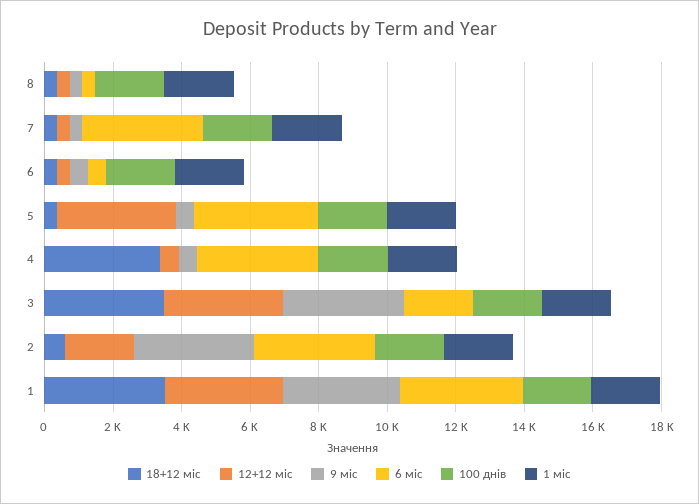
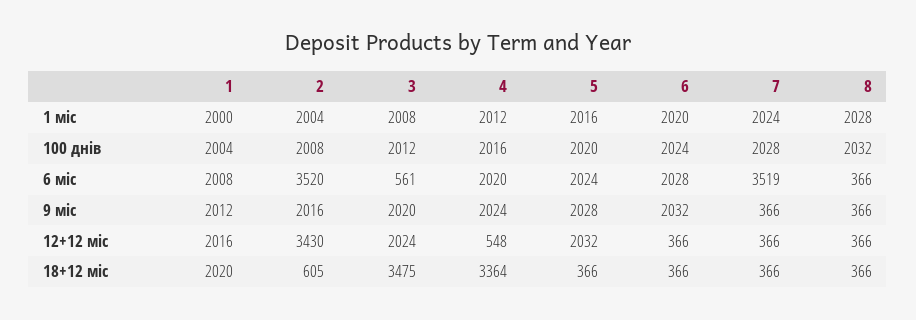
  {
    "18+12 міс": {
      "8": 366,
      "7": 366,
      "6": 366,
      "5": 366,
      "4": 3364,
      "3": 3475,
      "2": 605,
-     "1": 3500
+     "1": 2020
    },
    "12+12 міс": {
      "8": 366,
      "7": 366,
      "6": 366,
-     "5": 3500,
+     "5": 2032,
      "4": 548,
-     "3": 3500,
+     "3": 2024,
-     "2": 2000,
+     "2": 3430,
-     "1": 3500
+     "1": 2016
    },
    "9 міс": {
      "8": 366,
      "7": 366,
-     "6": 500,
+     "6": 2032,
-     "5": 500,
+     "5": 2028,
-     "4": 500,
+     "4": 2024,
-     "3": 3500,
+     "3": 2020,
-     "2": 3500,
+     "2": 2016,
-     "1": 3500
+     "1": 2012
    },
    "6 міс": {
      "8": 366,
      "7": 3519,
-     "6": 500,
+     "6": 2028,
-     "5": 3500,
+     "5": 2024,
-     "4": 3500,
+     "4": 2020,
-     "3": 2000,
+     "3": 561,
      "2": 3520,
-     "1": 3500
+     "1": 2008
    },
    "100 днів": {
      "8": 2032,
      "7": 2028,
      "6": 2024,
      "5": 2020,
      "4": 2016,
      "3": 2012,
      "2": 2008,
      "1": 2004
    },
    "1 міс": {
      "8": 2028,
      "7": 2024,
      "6": 2020,
      "5": 2016,
      "4": 2012,
      "3": 2008,
      "2": 2004,
      "1": 2000
    }
  }

